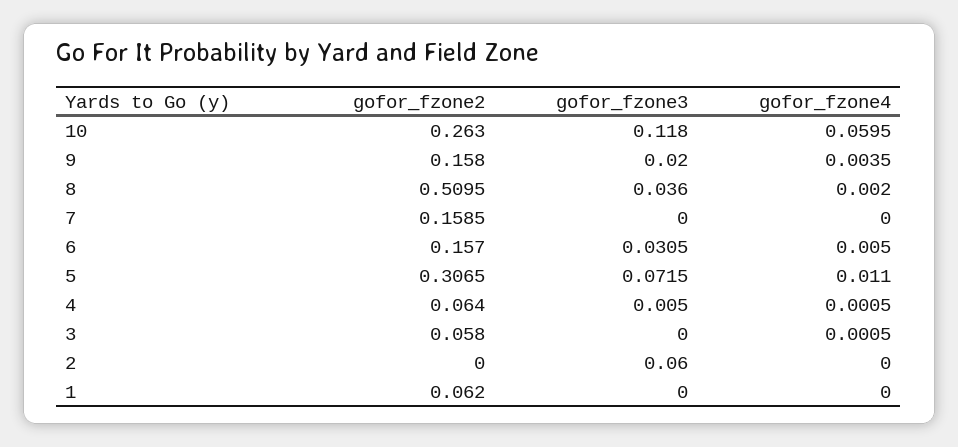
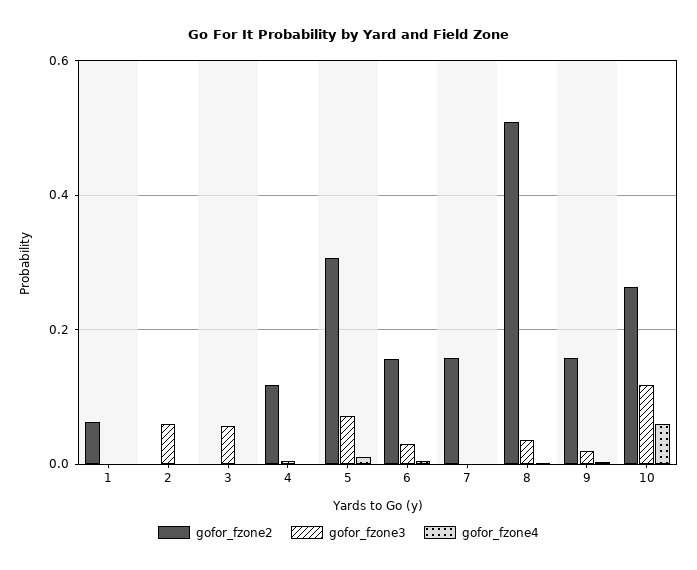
  {
    "gofor_fzone2": {
      "10": 0.263,
      "9": 0.158,
      "8": 0.5095,
      "7": 0.1585,
      "6": 0.157,
      "5": 0.3065,
-     "4": 0.064,
+     "4": 0.12,
-     "3": 0.058,
+     "3": 0,
      "2": 0,
      "1": 0.062
    },
    "gofor_fzone3": {
      "10": 0.118,
      "9": 0.02,
      "8": 0.036,
      "7": 0,
      "6": 0.0305,
      "5": 0.0715,
      "4": 0.005,
-     "3": 0,
+     "3": 0.06,
      "2": 0.06,
      "1": 0
    },
    "gofor_fzone4": {
      "10": 0.0595,
      "9": 0.0035,
      "8": 0.002,
      "7": 0,
      "6": 0.005,
      "5": 0.011,
      "4": 0.0005,
      "3": 0.0005,
      "2": 0,
      "1": 0
    }
  }

